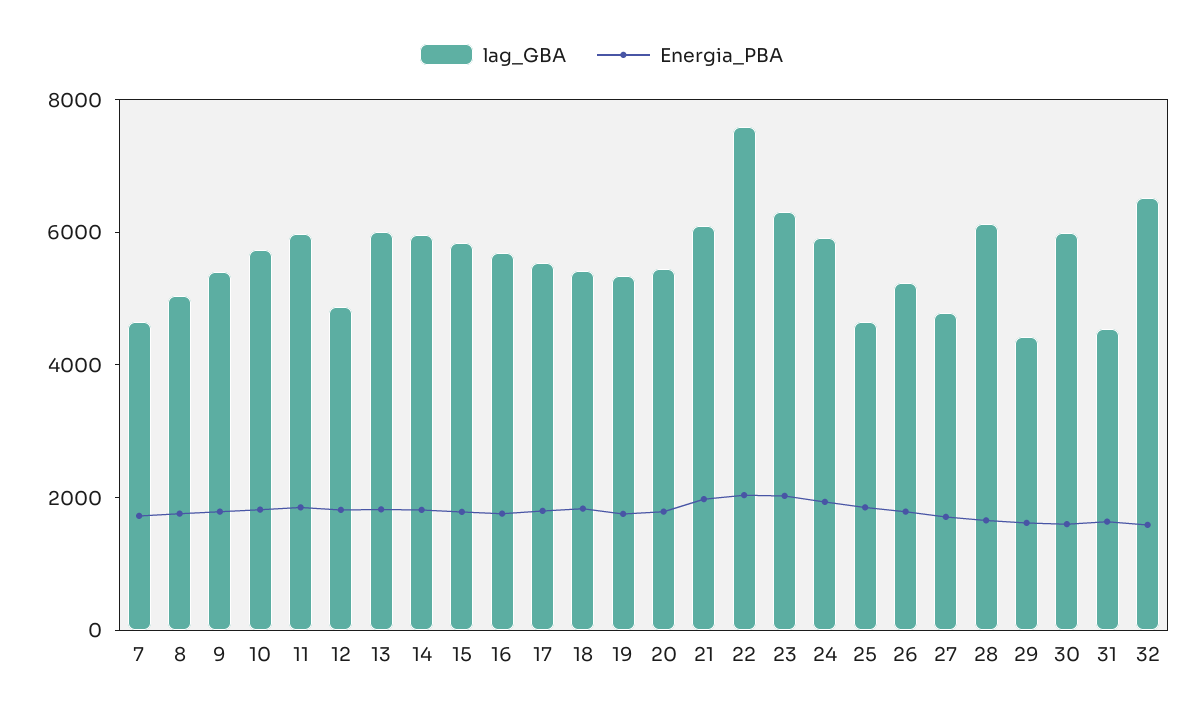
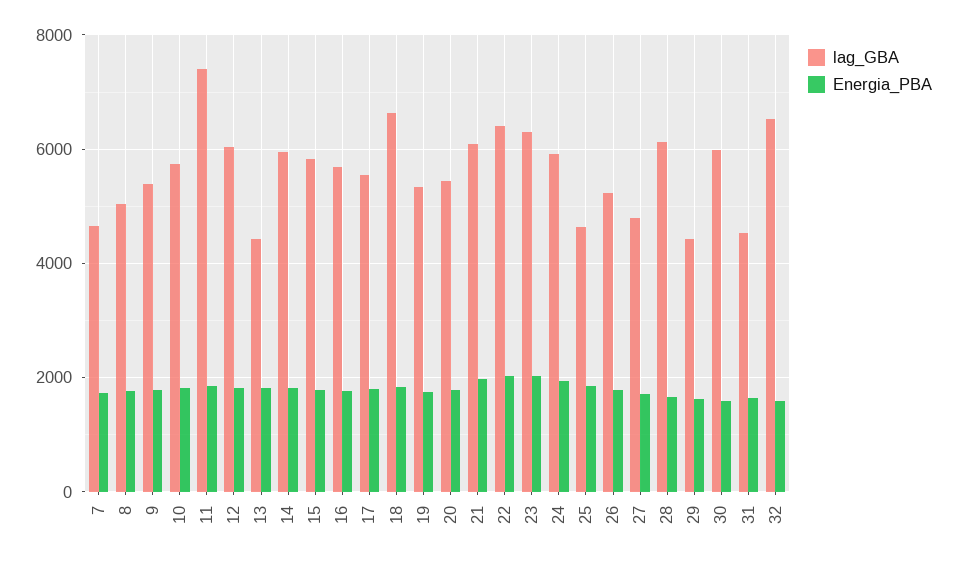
  {
    "lag_GBA": {
      "7": 4600,
      "8": 5000,
      "9": 5400,
      "10": 5800,
-     "11": 6000,
+     "11": 7400,
-     "12": 5000,
+     "12": 6000,
-     "13": 6000,
+     "13": 4400,
      "14": 6000,
      "15": 5800,
      "16": 5600,
      "17": 5600,
-     "18": 5500,
+     "18": 6600,
      "19": 5400,
      "20": 5400,
      "21": 6000,
-     "22": 7500,
+     "22": 6400,
      "23": 6200,
      "24": 6000,
      "25": 4600,
      "26": 5200,
      "27": 4800,
      "28": 6200,
      "29": 4400,
      "30": 6000,
      "31": 4600,
      "32": 6600
    },
    "Energia_PBA": {
      "7": 1800,
      "8": 1800,
      "9": 1800,
      "10": 1800,
      "11": 1800,
      "12": 1800,
      "13": 1800,
      "14": 1800,
      "15": 1800,
      "16": 1800,
      "17": 1800,
      "18": 1800,
      "19": 1800,
      "20": 1800,
      "21": 2000,
      "22": 2000,
      "23": 2000,
      "24": 2000,
      "25": 1800,
      "26": 1800,
      "27": 1800,
      "28": 1600,
      "29": 1600,
      "30": 1600,
      "31": 1600,
      "32": 1600
    }
  }

